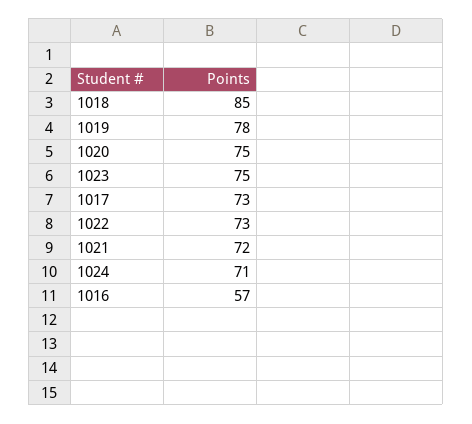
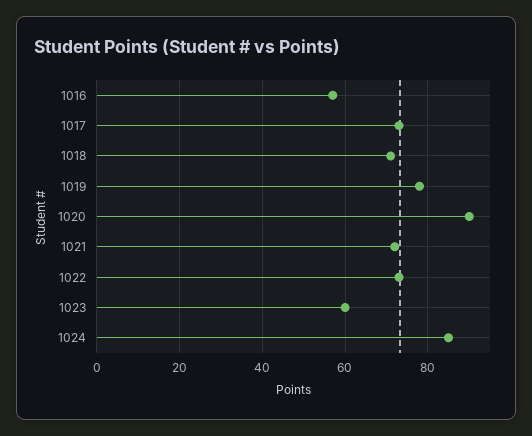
  {
-   "1018": 85,
+   "1018": 70,
    "1019": 78,
-   "1020": 75,
+   "1020": 90,
-   "1023": 75,
+   "1023": 60,
    "1017": 73,
    "1022": 73,
    "1021": 72,
-   "1024": 71,
+   "1024": 85,
    "1016": 57
  }

